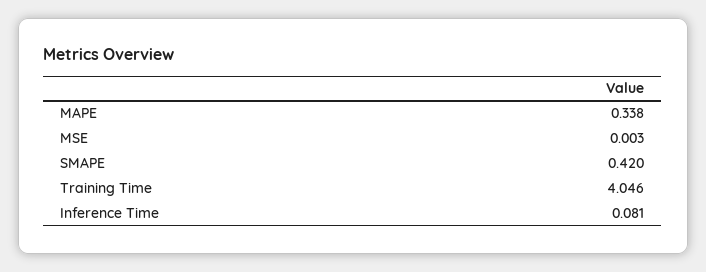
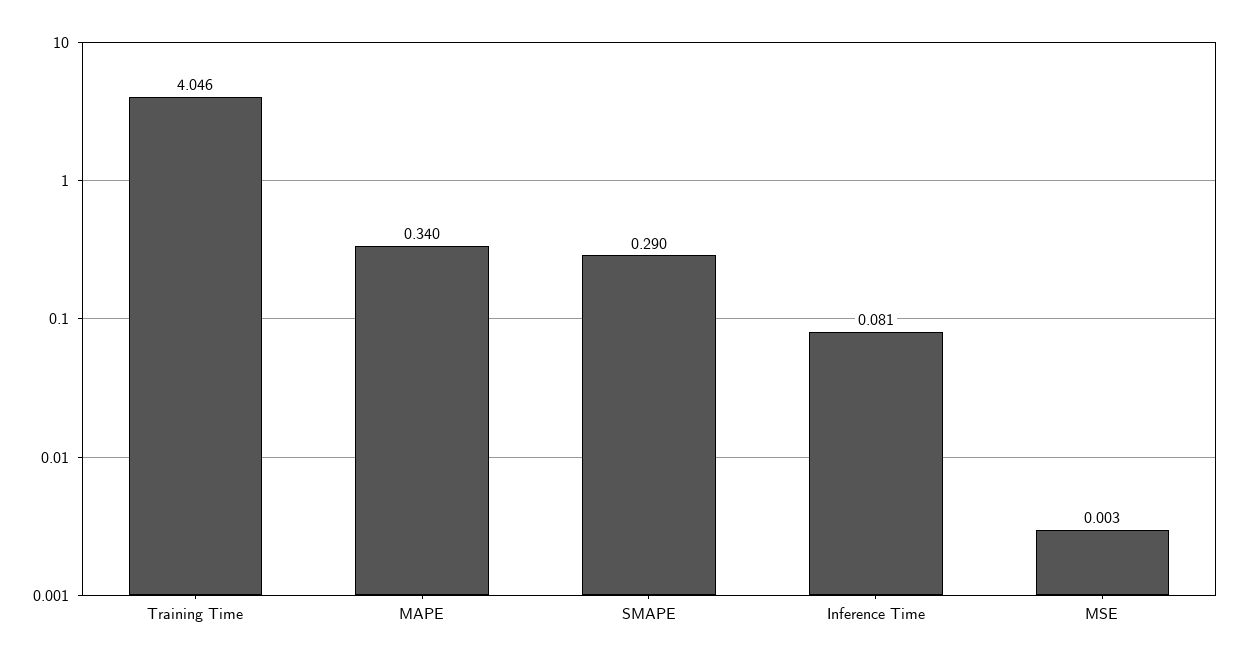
  {
-   "MAPE": 0.338,
+   "MAPE": 0.34,
    "MSE": 0.003,
-   "SMAPE": 0.42,
+   "SMAPE": 0.29,
    "Training Time": 4.046,
    "Inference Time": 0.081
  }

